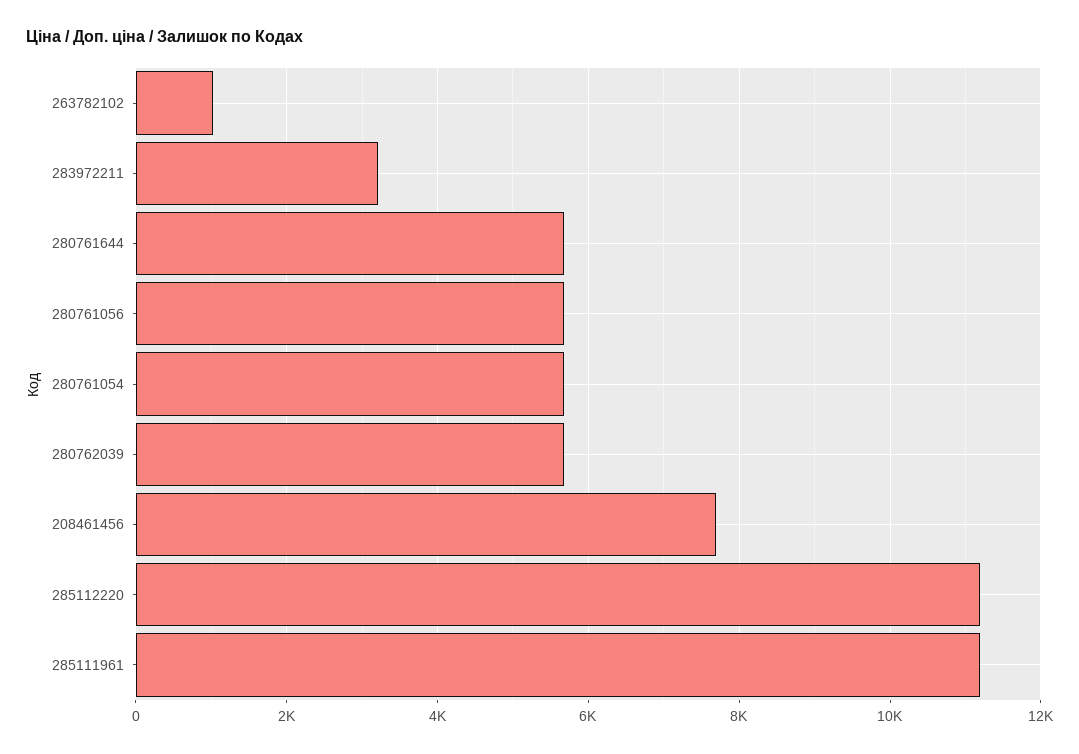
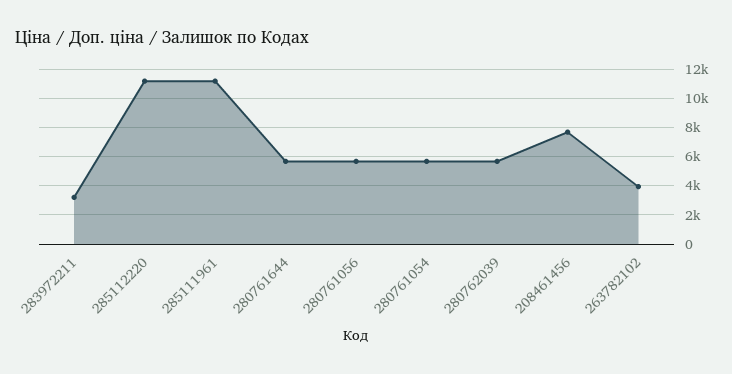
  {
-   "263782102": 1000,
+   "263782102": 4000,
    "283972211": 3200,
    "280761644": 5600,
    "280761056": 5600,
    "280761054": 5600,
    "280762039": 5600,
    "208461456": 7600,
    "285112220": 11200,
    "285111961": 11200
  }

